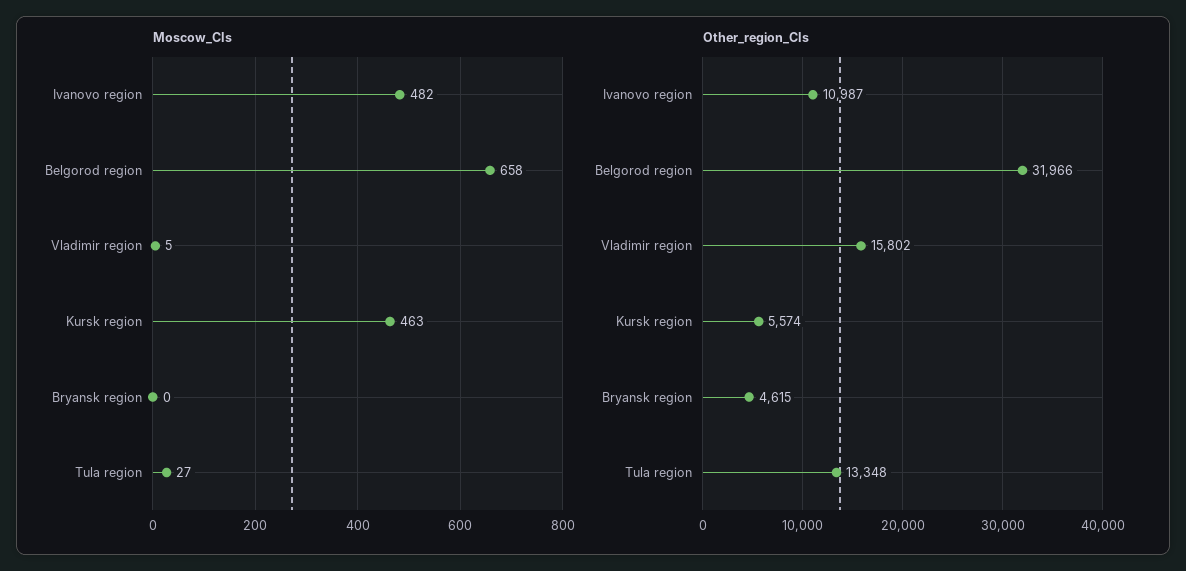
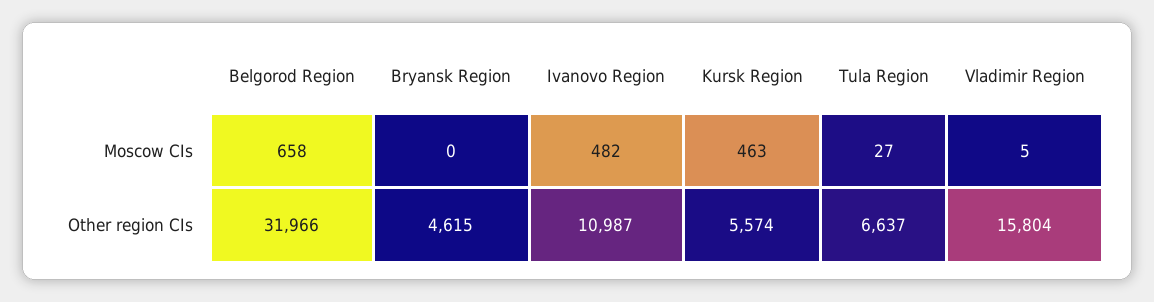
  {
    "Moscow_CIs": {
      "Ivanovo region": 482,
      "Belgorod region": 658,
      "Vladimir region": 5,
      "Kursk region": 463,
      "Bryansk region": 0,
      "Tula region": 27
    },
    "Other_region_CIs": {
      "Ivanovo region": 10987,
      "Belgorod region": 31966,
-     "Vladimir region": 15802,
+     "Vladimir region": 15804,
      "Kursk region": 5574,
      "Bryansk region": 4615,
-     "Tula region": 13348
+     "Tula region": 6637
    }
  }

